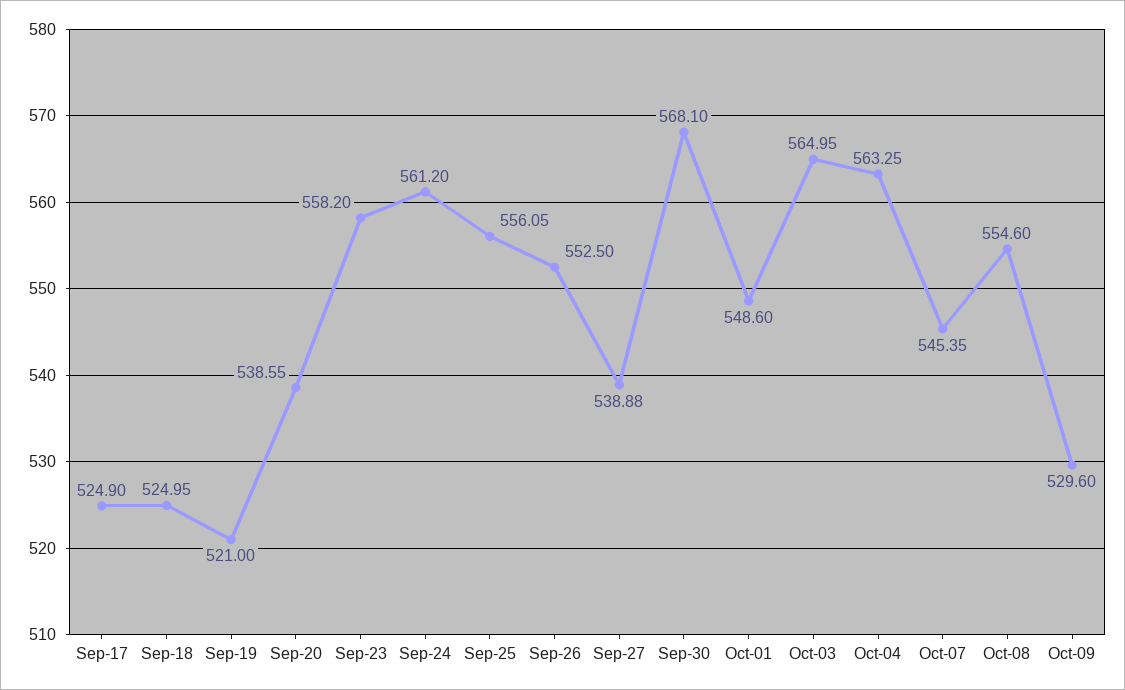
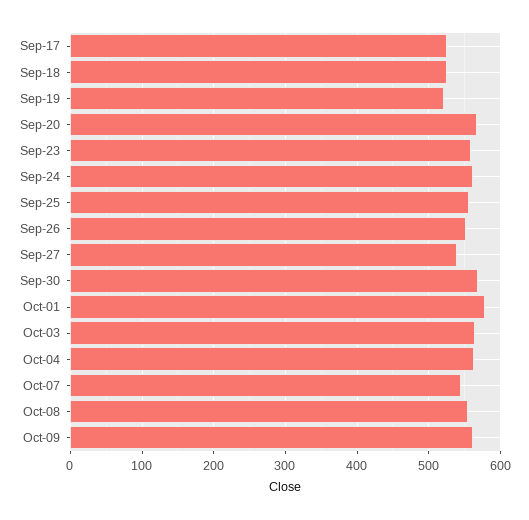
  {
    "Sep-17": 524.9,
    "Sep-18": 524.95,
    "Sep-19": 521,
-   "Sep-20": 538.55,
+   "Sep-20": 570,
    "Sep-23": 558.2,
    "Sep-24": 561.2,
    "Sep-25": 556.05,
    "Sep-26": 552.5,
    "Sep-27": 538.88,
    "Sep-30": 568.1,
-   "Oct-01": 548.6,
+   "Oct-01": 580,
    "Oct-03": 564.95,
    "Oct-04": 563.25,
    "Oct-07": 545.35,
    "Oct-08": 554.6,
-   "Oct-09": 529.6
+   "Oct-09": 560
  }

